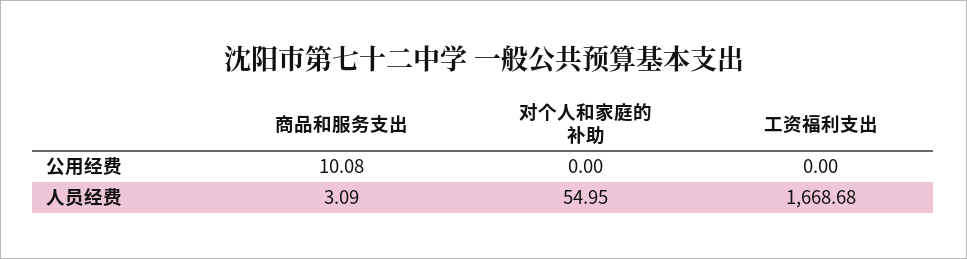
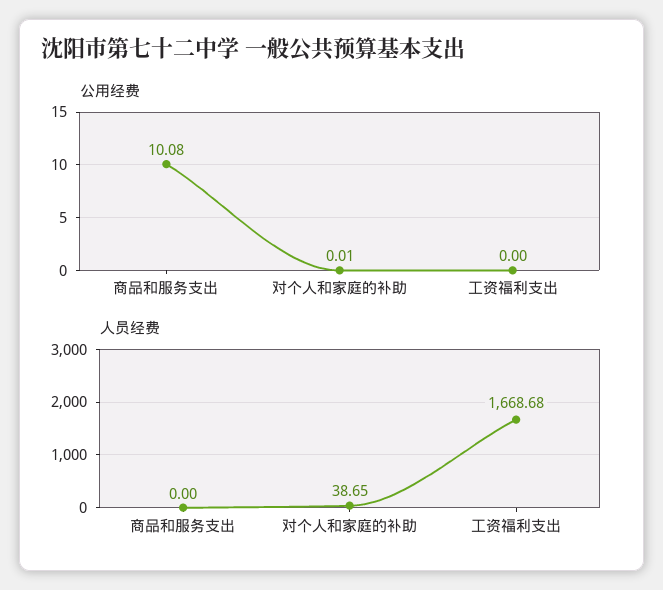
  {
    "公用经费": {
      "商品和服务支出": 10.08,
-     "对个人和家庭的补助": 0,
+     "对个人和家庭的补助": 0.01,
      "工资福利支出": 0
    },
    "人员经费": {
-     "商品和服务支出": 3.09,
+     "商品和服务支出": 0,
-     "对个人和家庭的补助": 54.95,
+     "对个人和家庭的补助": 38.65,
      "工资福利支出": 1668.68
    }
  }

